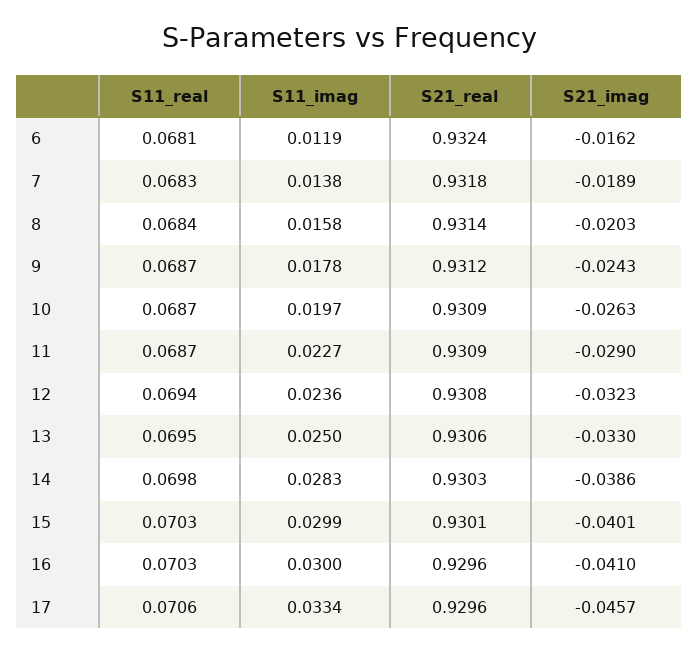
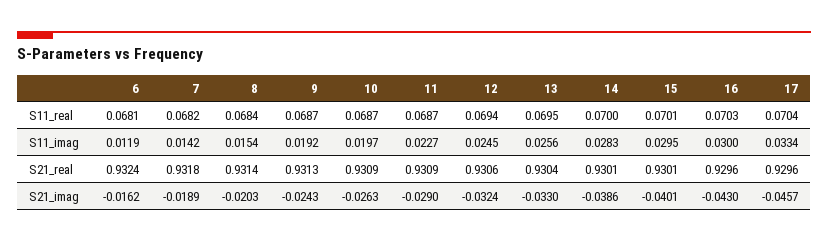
  {
    "S11_real": {
      "6": 0.0681,
-     "7": 0.0683,
+     "7": 0.0682,
      "8": 0.0684,
      "9": 0.0687,
      "10": 0.0687,
      "11": 0.0687,
      "12": 0.0694,
      "13": 0.0695,
-     "14": 0.0698,
+     "14": 0.07,
-     "15": 0.0703,
+     "15": 0.0701,
      "16": 0.0703,
-     "17": 0.0706
+     "17": 0.0704
    },
    "S11_imag": {
      "6": 0.0119,
-     "7": 0.0138,
+     "7": 0.0142,
-     "8": 0.0158,
+     "8": 0.0154,
-     "9": 0.0178,
+     "9": 0.0192,
      "10": 0.0197,
      "11": 0.0227,
-     "12": 0.0236,
+     "12": 0.0245,
-     "13": 0.025,
+     "13": 0.0256,
      "14": 0.0283,
-     "15": 0.0299,
+     "15": 0.0295,
      "16": 0.03,
      "17": 0.0334
    },
    "S21_real": {
      "6": 0.9324,
      "7": 0.9318,
      "8": 0.9314,
-     "9": 0.9312,
+     "9": 0.9313,
      "10": 0.9309,
      "11": 0.9309,
-     "12": 0.9308,
+     "12": 0.9306,
-     "13": 0.9306,
+     "13": 0.9304,
-     "14": 0.9303,
+     "14": 0.9301,
      "15": 0.9301,
      "16": 0.9296,
      "17": 0.9296
    },
    "S21_imag": {
      "6": -0.0162,
      "7": -0.0189,
      "8": -0.0203,
      "9": -0.0243,
      "10": -0.0263,
      "11": -0.029,
-     "12": -0.0323,
+     "12": -0.0324,
      "13": -0.033,
      "14": -0.0386,
      "15": -0.0401,
-     "16": -0.041,
+     "16": -0.043,
      "17": -0.0457
    }
  }

